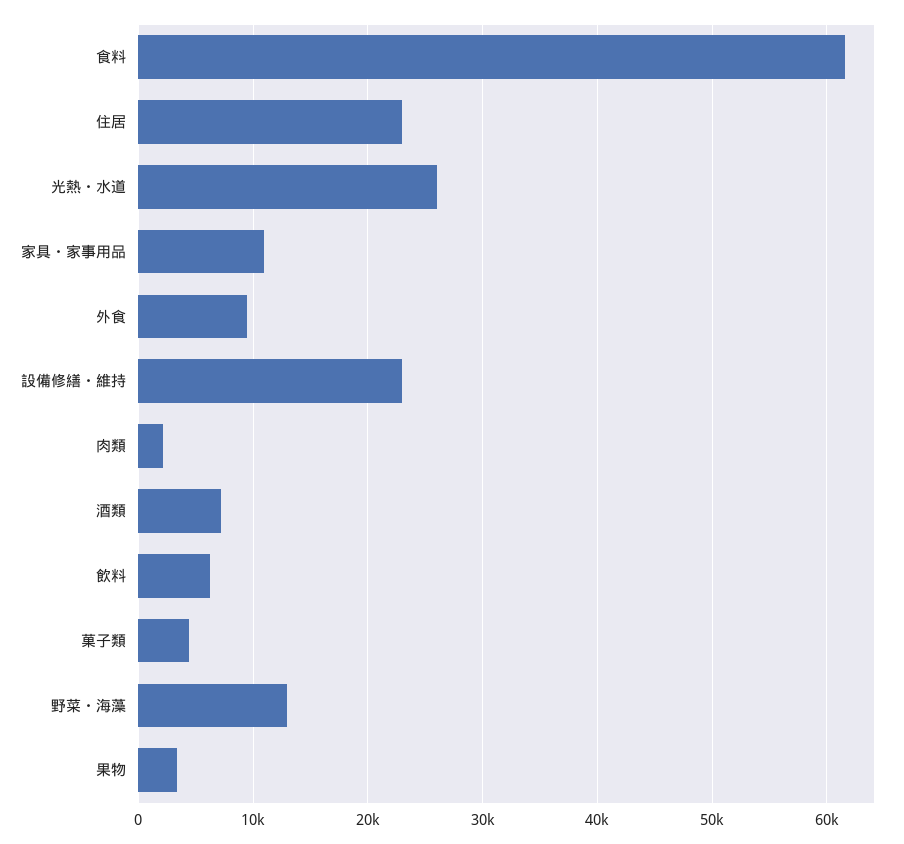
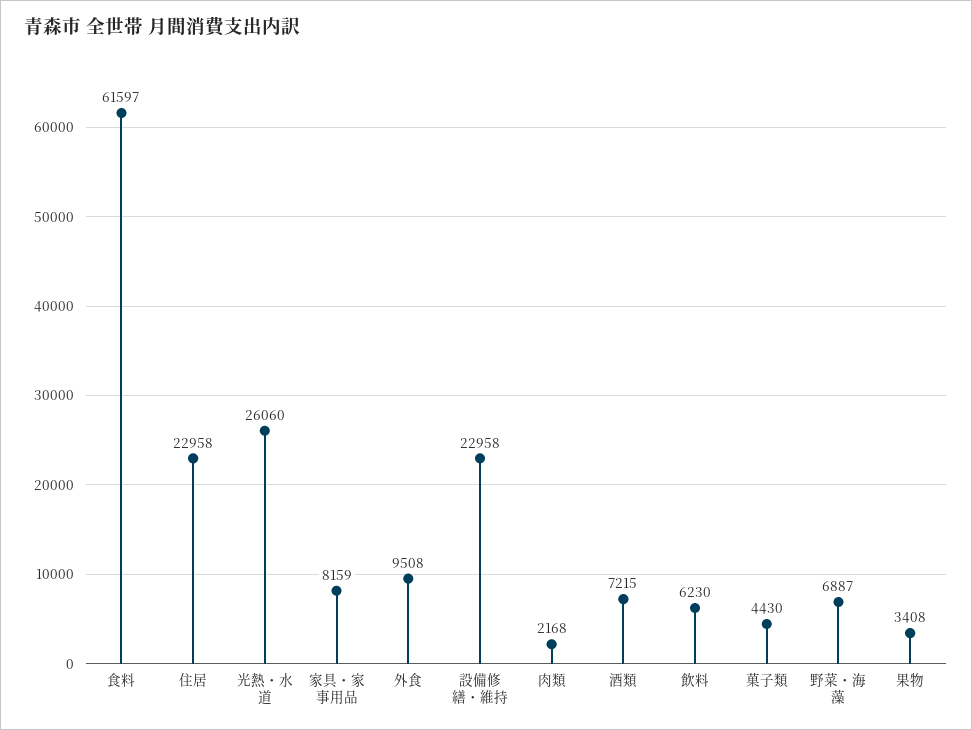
  {
    "食料": 61597,
    "住居": 22958,
    "光熱・水道": 26060,
-   "家具・家事用品": 11000,
+   "家具・家事用品": 8159,
    "外食": 9508,
    "設備修繕・維持": 22958,
    "肉類": 2168,
    "酒類": 7215,
    "飲料": 6230,
    "菓子類": 4430,
-   "野菜・海藻": 13000,
+   "野菜・海藻": 6887,
    "果物": 3408
  }

